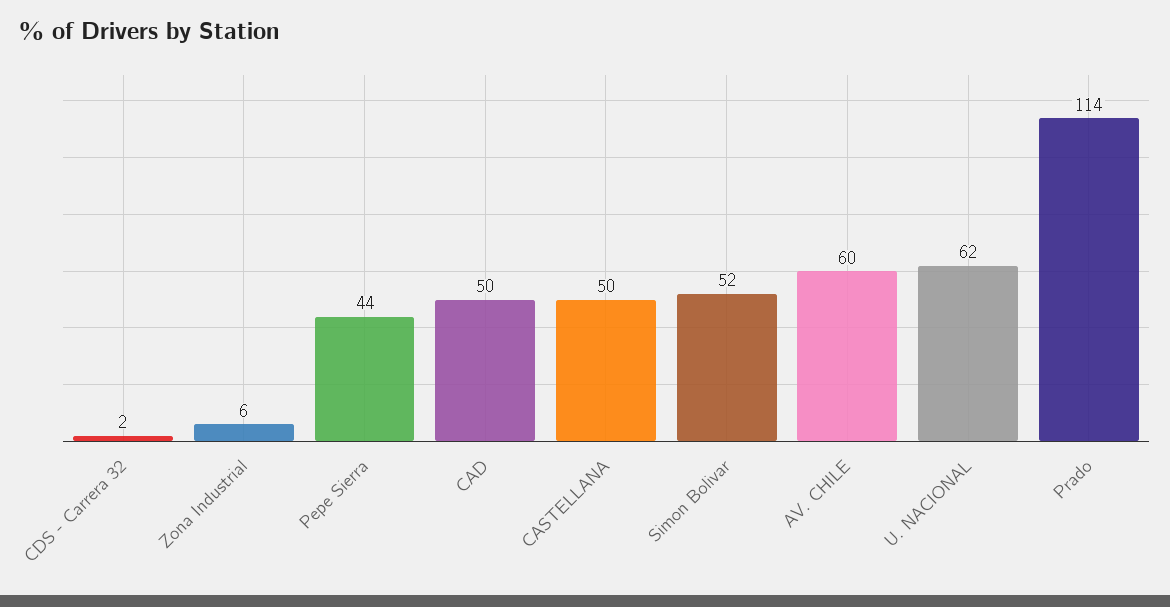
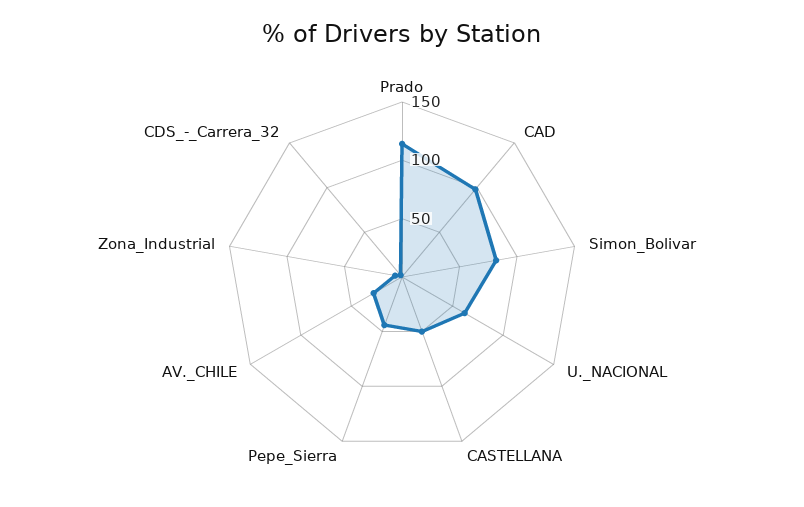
  {
    "CDS - Carrera 32": 2,
    "Zona Industrial": 6,
    "Pepe Sierra": 44,
-   "CAD": 50,
+   "CAD": 100,
    "CASTELLANA": 50,
-   "Simon Bolivar": 52,
+   "Simon Bolivar": 80,
-   "AV. CHILE": 60,
+   "AV. CHILE": 30,
    "U. NACIONAL": 62,
    "Prado": 114
  }

